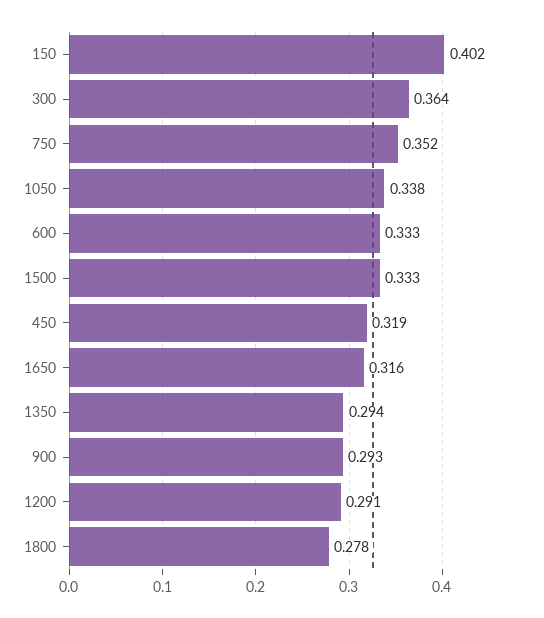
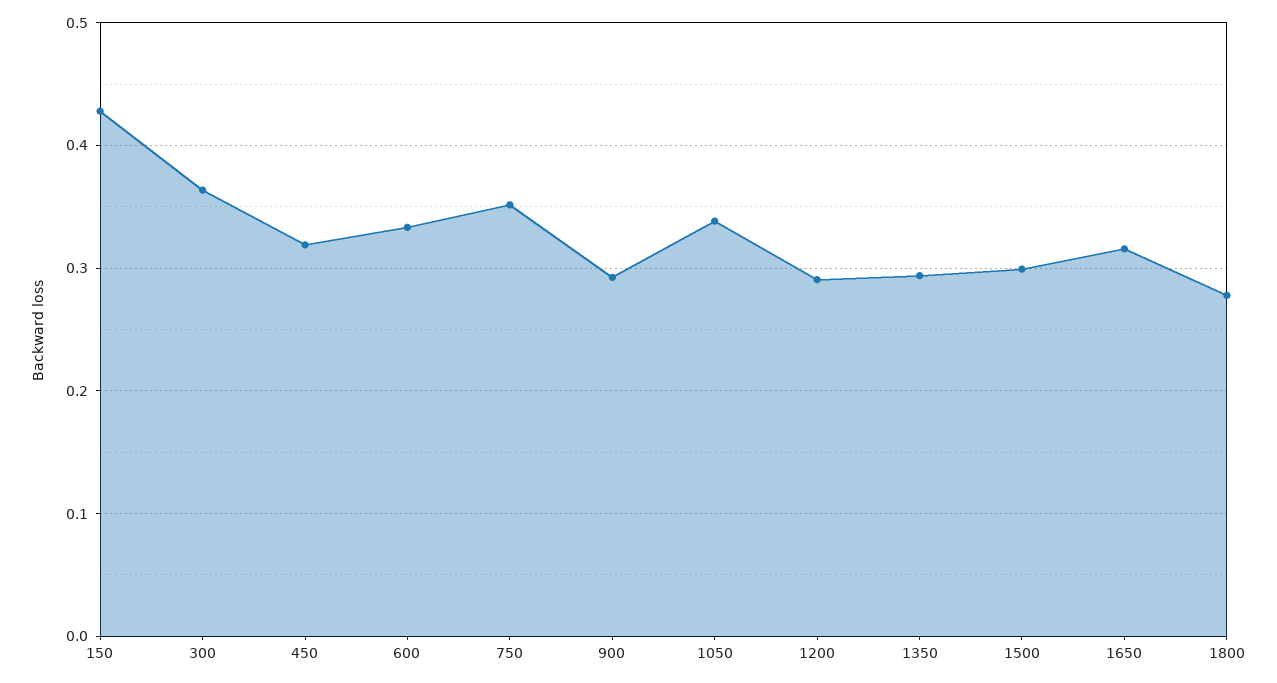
  {
-   "150": 0.402,
+   "150": 0.43,
    "300": 0.364,
    "750": 0.352,
    "1050": 0.338,
    "600": 0.333,
-   "1500": 0.333,
+   "1500": 0.3,
    "450": 0.319,
    "1650": 0.316,
    "1350": 0.294,
    "900": 0.293,
    "1200": 0.291,
    "1800": 0.278
  }

